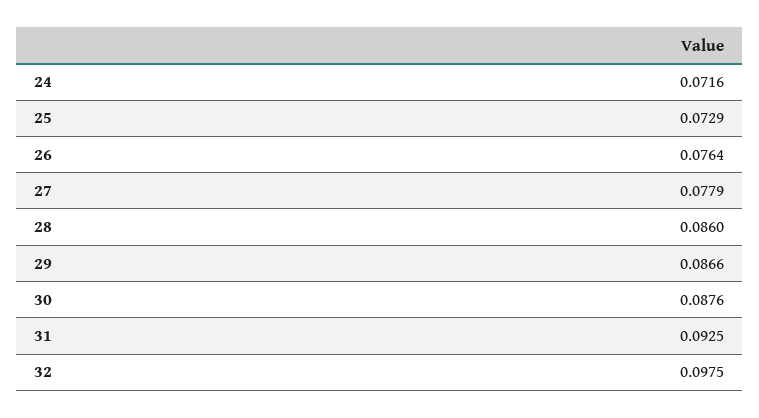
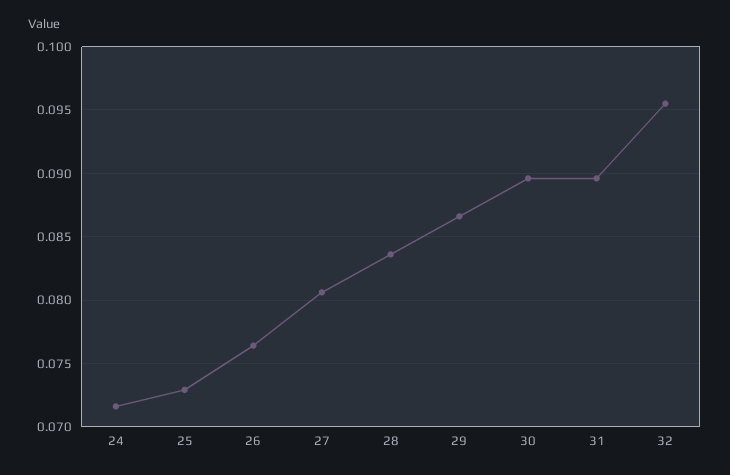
  {
    "24": 0.0716,
    "25": 0.0729,
    "26": 0.0764,
-   "27": 0.0779,
+   "27": 0.0805,
-   "28": 0.086,
+   "28": 0.0835,
    "29": 0.0866,
-   "30": 0.0876,
+   "30": 0.0895,
-   "31": 0.0925,
+   "31": 0.0895,
-   "32": 0.0975
+   "32": 0.0955
  }

